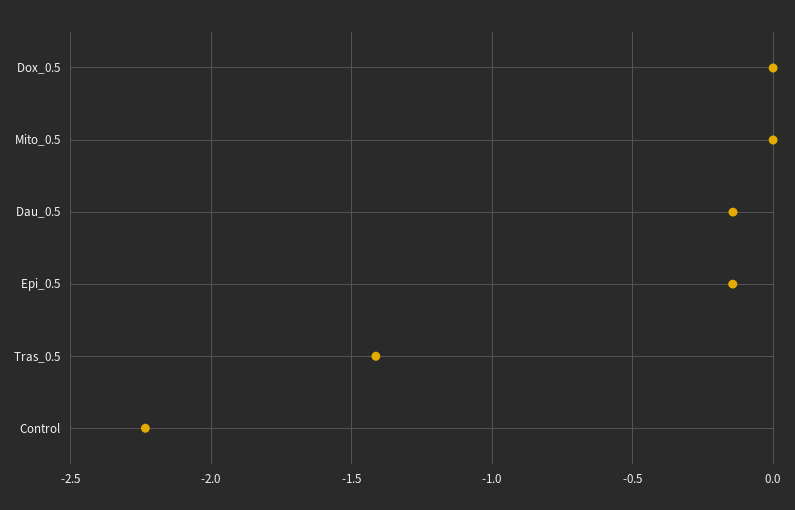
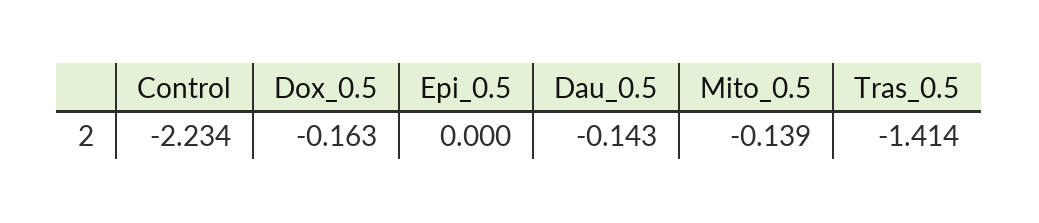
  {
-   "Dox_0.5": 0,
+   "Dox_0.5": -0.163,
-   "Mito_0.5": 0,
+   "Mito_0.5": -0.139,
    "Dau_0.5": -0.143,
-   "Epi_0.5": -0.15,
+   "Epi_0.5": 0,
    "Tras_0.5": -1.414,
    "Control": -2.234
  }

